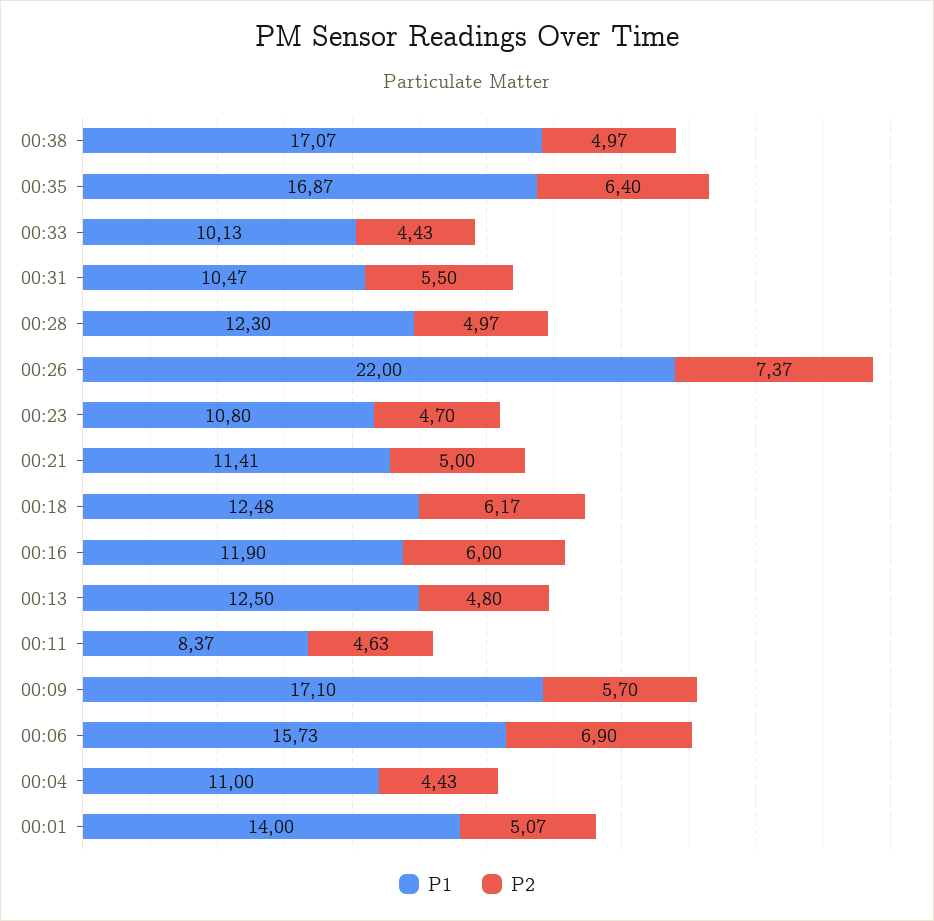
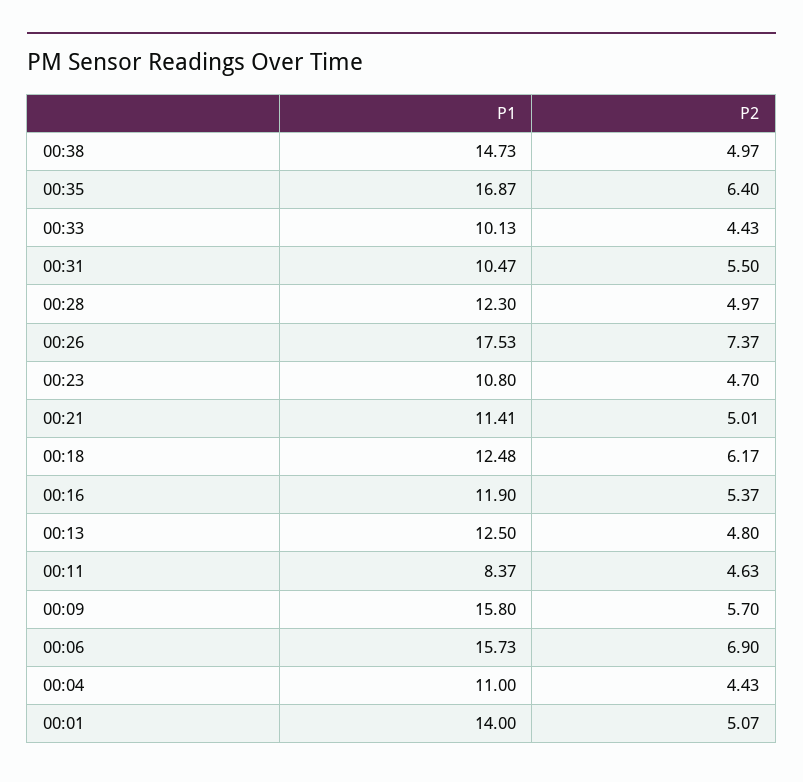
  {
    "P1": {
-     "00:38": 17.07,
+     "00:38": 14.73,
      "00:35": 16.87,
      "00:33": 10.13,
      "00:31": 10.47,
      "00:28": 12.3,
-     "00:26": 22,
+     "00:26": 17.53,
      "00:23": 10.8,
      "00:21": 11.41,
      "00:18": 12.48,
      "00:16": 11.9,
      "00:13": 12.5,
      "00:11": 8.37,
-     "00:09": 17.1,
+     "00:09": 15.8,
      "00:06": 15.73,
      "00:04": 11,
      "00:01": 14
    },
    "P2": {
      "00:38": 4.97,
      "00:35": 6.4,
      "00:33": 4.43,
      "00:31": 5.5,
      "00:28": 4.97,
      "00:26": 7.37,
      "00:23": 4.7,
-     "00:21": 5,
+     "00:21": 5.01,
      "00:18": 6.17,
-     "00:16": 6,
+     "00:16": 5.37,
      "00:13": 4.8,
      "00:11": 4.63,
      "00:09": 5.7,
      "00:06": 6.9,
      "00:04": 4.43,
      "00:01": 5.07
    }
  }

